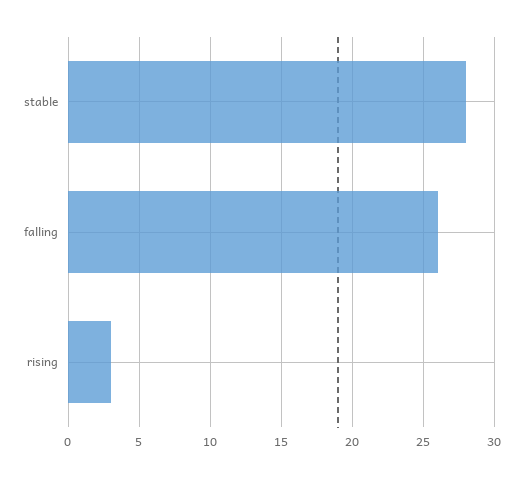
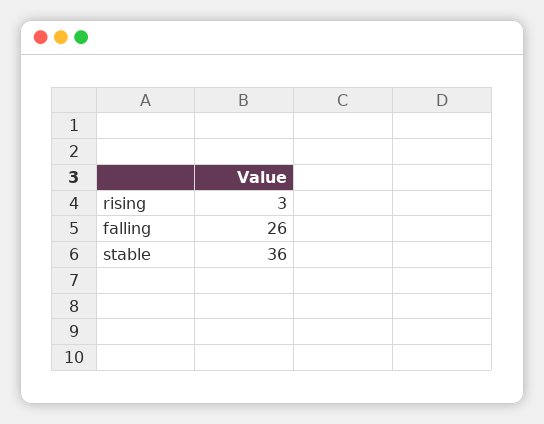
  {
-   "stable": 28,
+   "stable": 36,
    "falling": 26,
    "rising": 3
  }

